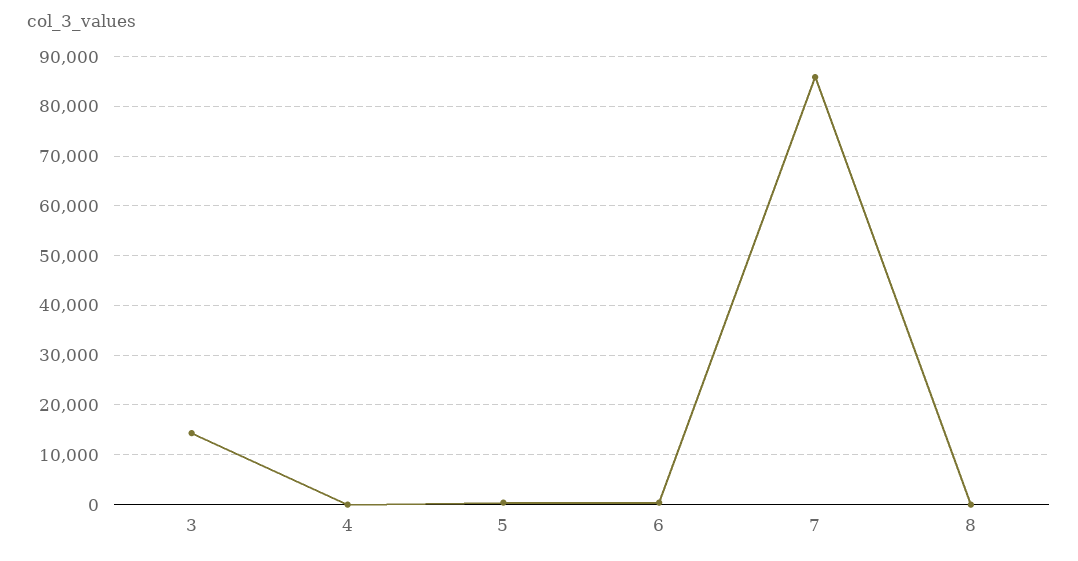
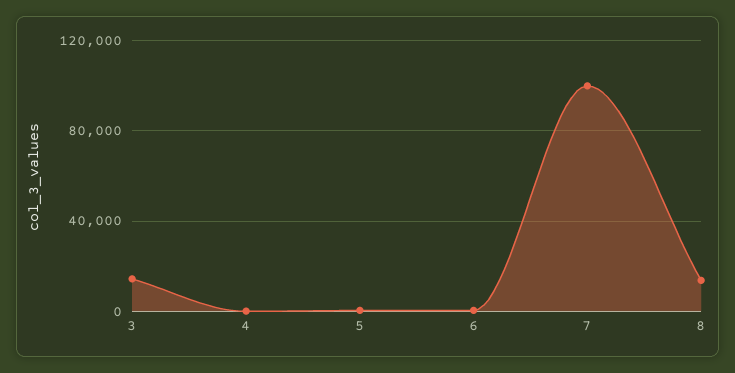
  {
    "3": 14000,
    "4": 0,
    "5": 0,
    "6": 0,
-   "7": 86000,
+   "7": 100000,
-   "8": 0
+   "8": 15000
  }

